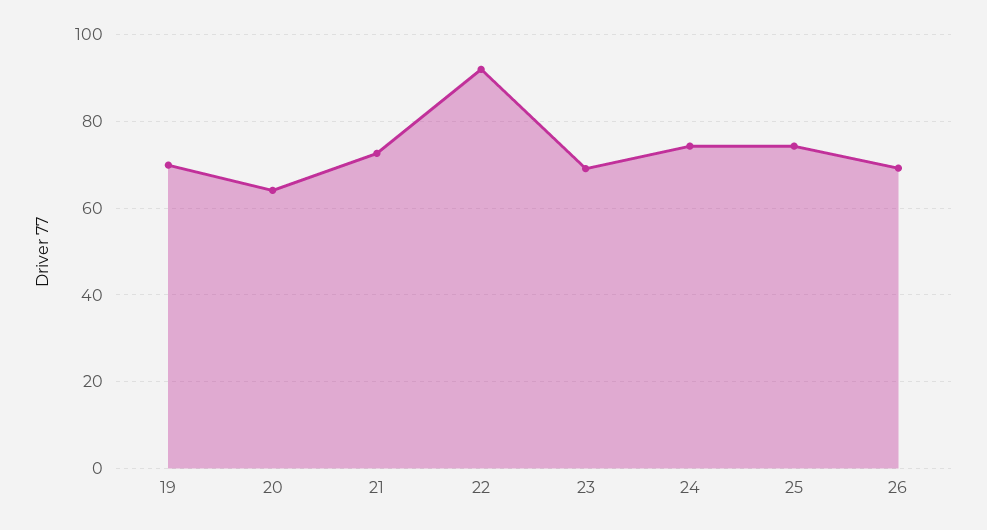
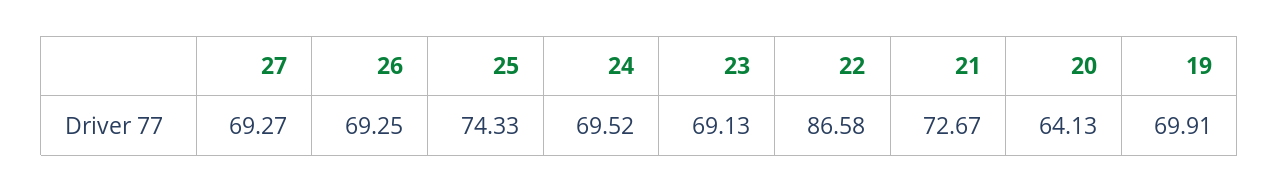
  {
    "19": 69.91,
    "20": 64.13,
    "21": 72.67,
-   "22": 92,
+   "22": 86.58,
    "23": 69.13,
-   "24": 74,
+   "24": 69.52,
    "25": 74.33,
-   "26": 69.25
+   "26": 69.25,
+   "27": 69.27
  }

